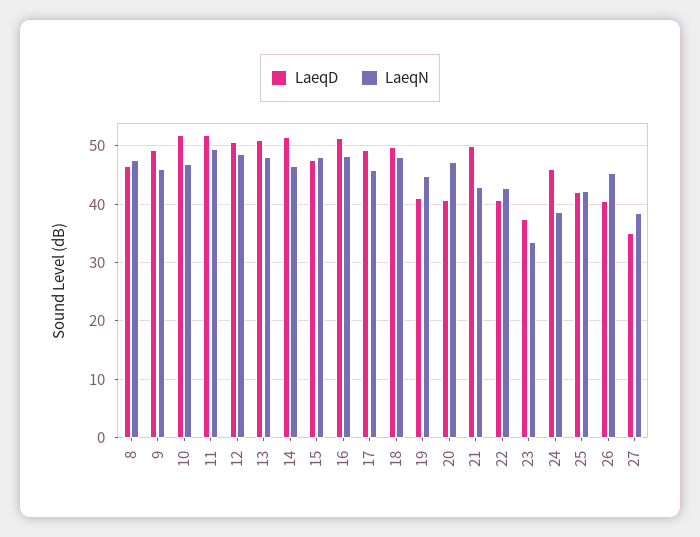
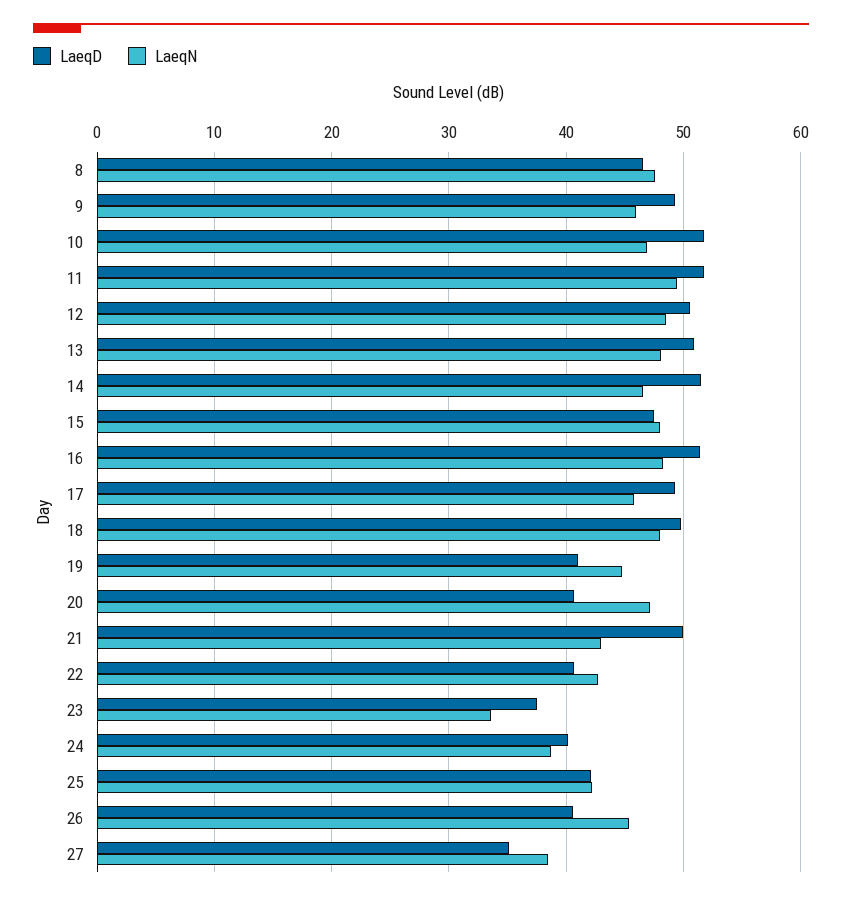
  {
    "LaeqD": {
      "8": 47,
      "9": 49,
      "10": 52,
      "11": 52,
      "12": 51,
      "13": 51,
      "14": 52,
      "15": 48,
      "16": 51,
      "17": 49,
      "18": 50,
      "19": 41,
      "20": 41,
      "21": 50,
      "22": 41,
      "23": 38,
-     "24": 46,
+     "24": 40,
      "25": 42,
      "26": 41,
      "27": 35
    },
    "LaeqN": {
      "8": 48,
      "9": 46,
      "10": 47,
      "11": 50,
      "12": 49,
      "13": 48,
      "14": 47,
      "15": 48,
      "16": 48,
      "17": 46,
      "18": 48,
      "19": 45,
      "20": 47,
      "21": 43,
      "22": 43,
      "23": 34,
      "24": 39,
      "25": 42,
      "26": 45,
      "27": 39
    }
  }

